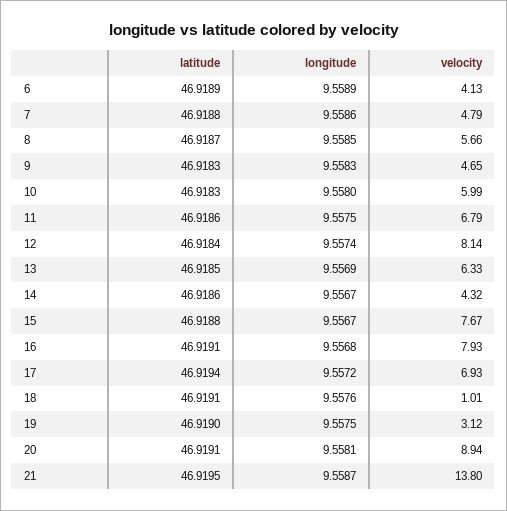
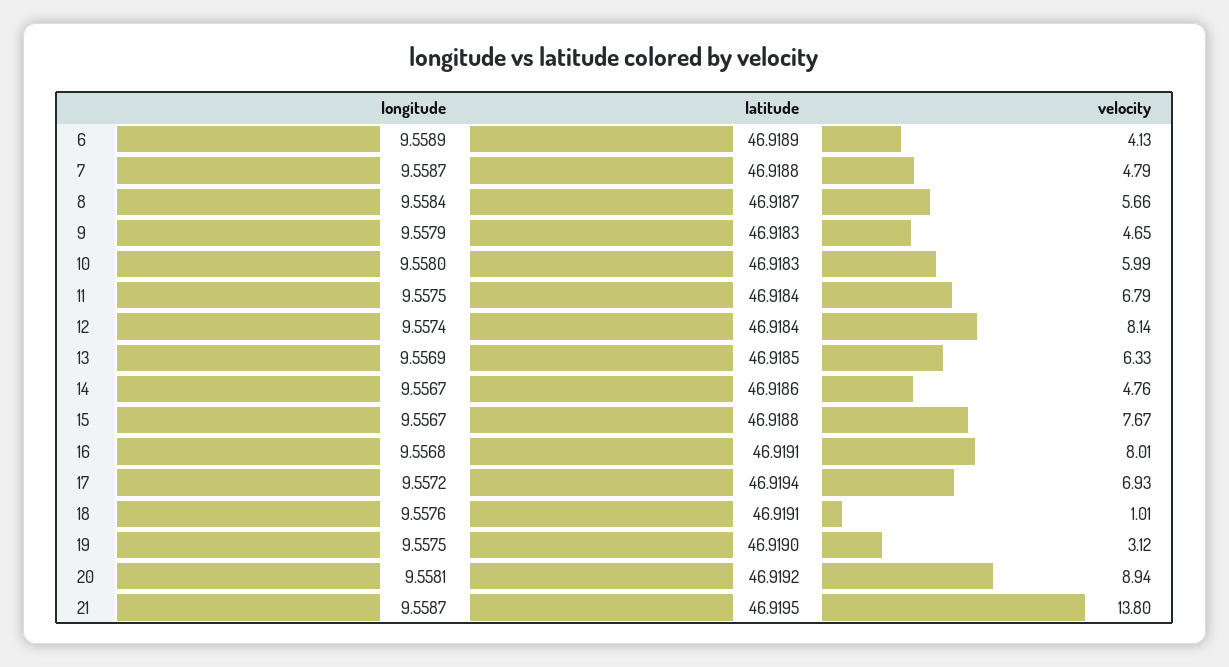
  {
    "latitude": {
      "6": 46.9189,
      "7": 46.9188,
      "8": 46.9187,
      "9": 46.9183,
      "10": 46.9183,
-     "11": 46.9186,
+     "11": 46.9184,
      "12": 46.9184,
      "13": 46.9185,
      "14": 46.9186,
      "15": 46.9188,
      "16": 46.9191,
      "17": 46.9194,
      "18": 46.9191,
      "19": 46.919,
-     "20": 46.9191,
+     "20": 46.9192,
      "21": 46.9195
    },
    "longitude": {
      "6": 9.5589,
-     "7": 9.5586,
+     "7": 9.5587,
-     "8": 9.5585,
+     "8": 9.5584,
-     "9": 9.5583,
+     "9": 9.5579,
      "10": 9.558,
      "11": 9.5575,
      "12": 9.5574,
      "13": 9.5569,
      "14": 9.5567,
      "15": 9.5567,
      "16": 9.5568,
      "17": 9.5572,
      "18": 9.5576,
      "19": 9.5575,
      "20": 9.5581,
      "21": 9.5587
    },
    "velocity": {
      "6": 4.13,
      "7": 4.79,
      "8": 5.66,
      "9": 4.65,
      "10": 5.99,
      "11": 6.79,
      "12": 8.14,
      "13": 6.33,
-     "14": 4.32,
+     "14": 4.76,
      "15": 7.67,
-     "16": 7.93,
+     "16": 8.01,
      "17": 6.93,
      "18": 1.01,
      "19": 3.12,
      "20": 8.94,
      "21": 13.8
    }
  }

